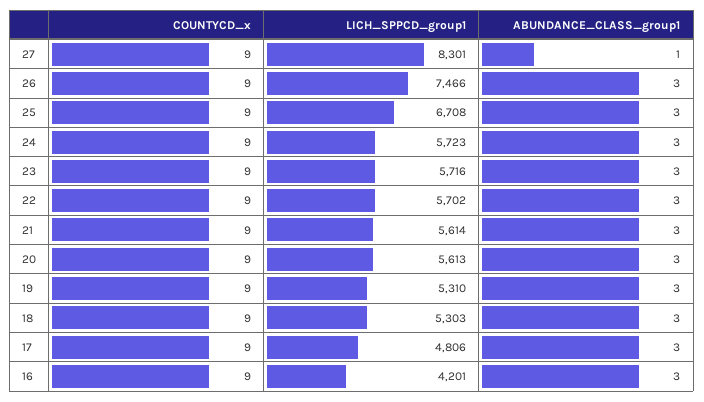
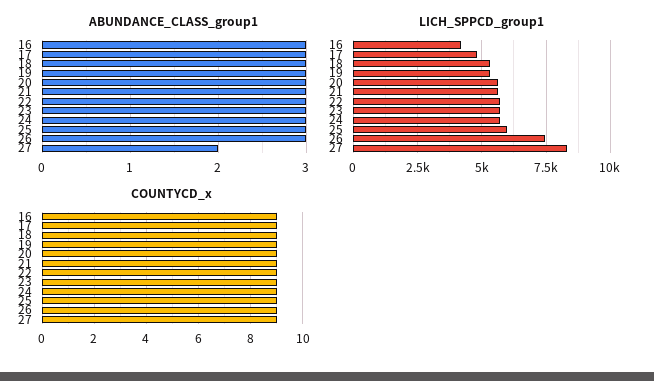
  {
    "COUNTYCD_x": {
      "27": 9,
      "26": 9,
      "25": 9,
      "24": 9,
      "23": 9,
      "22": 9,
      "21": 9,
      "20": 9,
      "19": 9,
      "18": 9,
      "17": 9,
      "16": 9
    },
    "LICH_SPPCD_group1": {
      "27": 8301,
      "26": 7466,
-     "25": 6708,
+     "25": 6000,
      "24": 5723,
      "23": 5716,
      "22": 5702,
      "21": 5614,
      "20": 5613,
      "19": 5310,
      "18": 5303,
      "17": 4806,
      "16": 4201
    },
    "ABUNDANCE_CLASS_group1": {
-     "27": 1,
+     "27": 2,
      "26": 3,
      "25": 3,
      "24": 3,
      "23": 3,
      "22": 3,
      "21": 3,
      "20": 3,
      "19": 3,
      "18": 3,
      "17": 3,
      "16": 3
    }
  }

